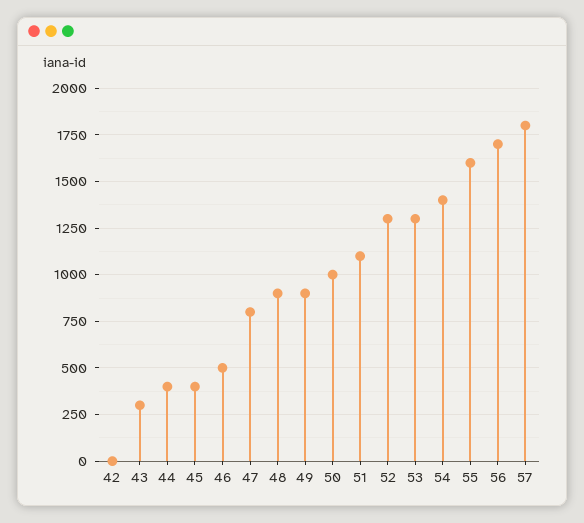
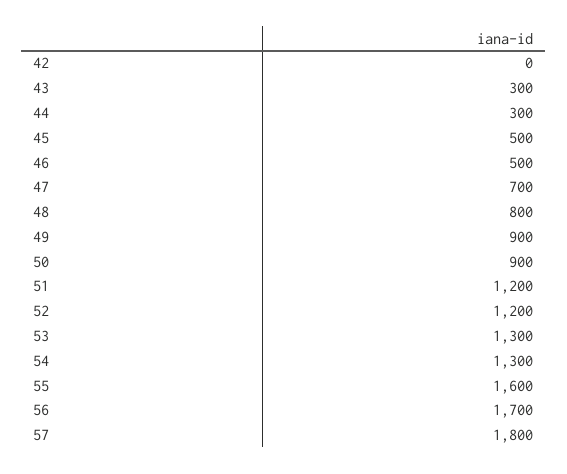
  {
    "42": 0,
    "43": 300,
-   "44": 400,
+   "44": 300,
-   "45": 400,
+   "45": 500,
    "46": 500,
-   "47": 800,
+   "47": 700,
-   "48": 900,
+   "48": 800,
    "49": 900,
-   "50": 1000,
+   "50": 900,
-   "51": 1100,
+   "51": 1200,
-   "52": 1300,
+   "52": 1200,
    "53": 1300,
-   "54": 1400,
+   "54": 1300,
    "55": 1600,
    "56": 1700,
    "57": 1800
  }

